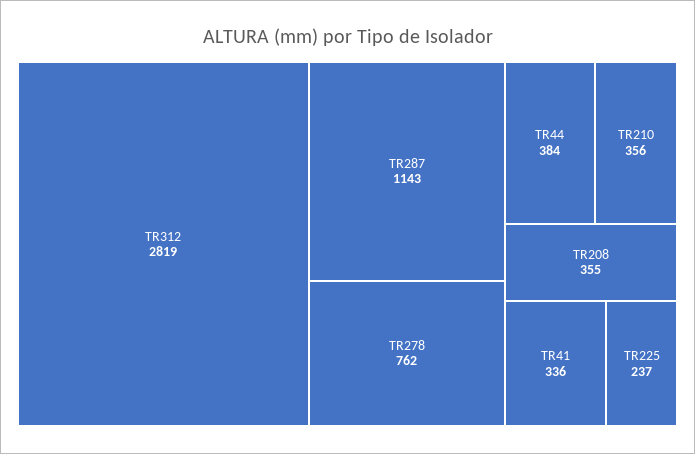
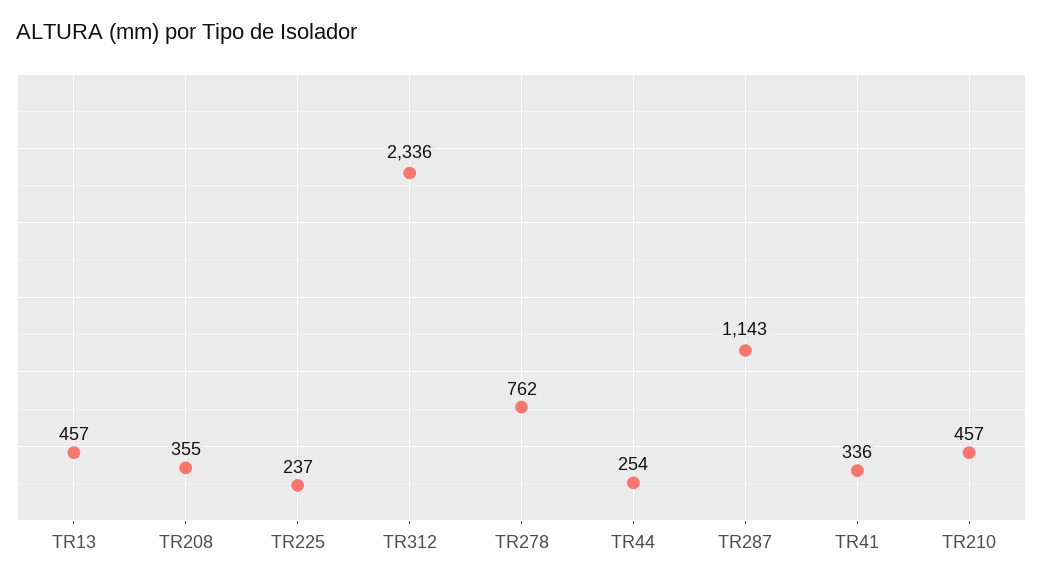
  {
-   "TR312": 2819,
+   "TR312": 2336,
    "TR287": 1143,
    "TR278": 762,
-   "TR44": 384,
+   "TR44": 254,
-   "TR210": 356,
+   "TR210": 457,
    "TR208": 355,
    "TR41": 336,
-   "TR225": 237
+   "TR225": 237,
+   "TR13": 457
  }

